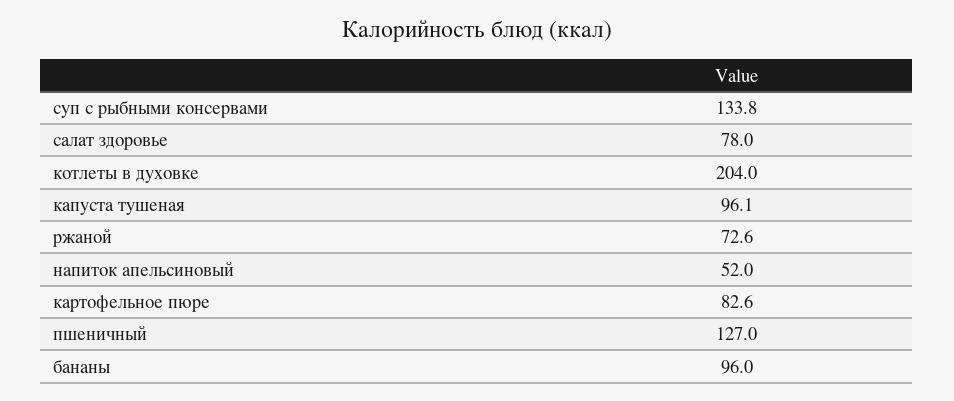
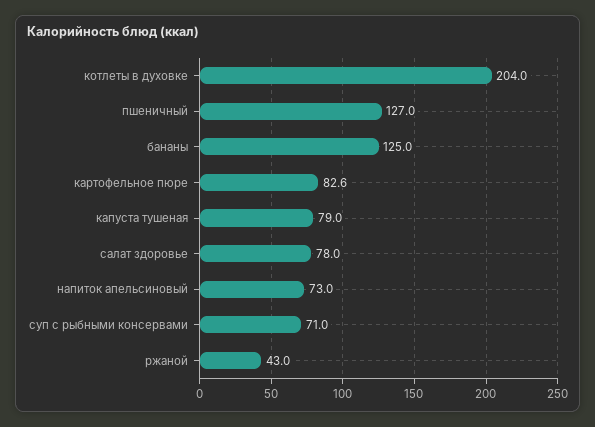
  {
-   "суп с рыбными консервами": 133.8,
+   "суп с рыбными консервами": 71,
    "салат здоровье": 78,
    "котлеты в духовке": 204,
-   "капуста тушеная": 96.1,
+   "капуста тушеная": 79,
-   "ржаной": 72.6,
+   "ржаной": 43,
-   "напиток апельсиновый": 52,
+   "напиток апельсиновый": 73,
    "картофельное пюре": 82.6,
    "пшеничный": 127,
-   "бананы": 96
+   "бананы": 125
  }

